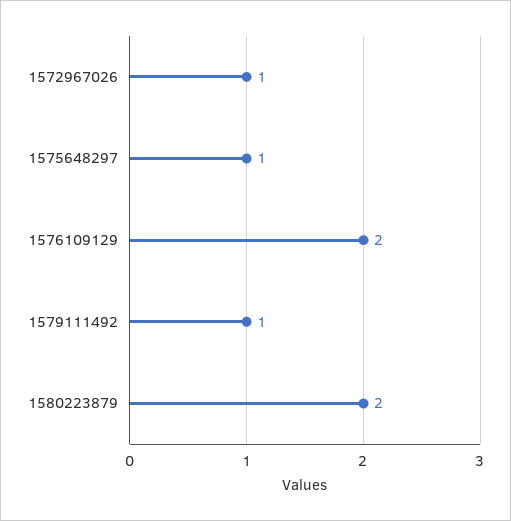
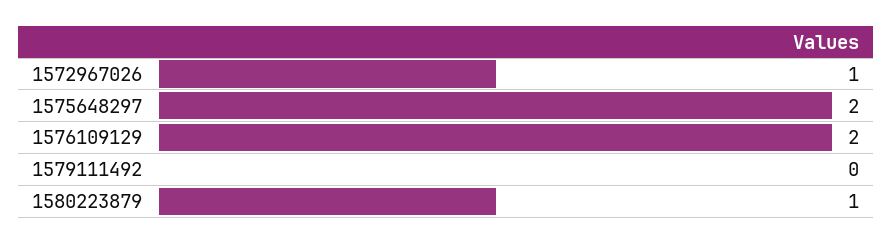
  {
    "1572967026": 1,
-   "1575648297": 1,
+   "1575648297": 2,
    "1576109129": 2,
-   "1579111492": 1,
+   "1579111492": 0,
-   "1580223879": 2
+   "1580223879": 1
  }

